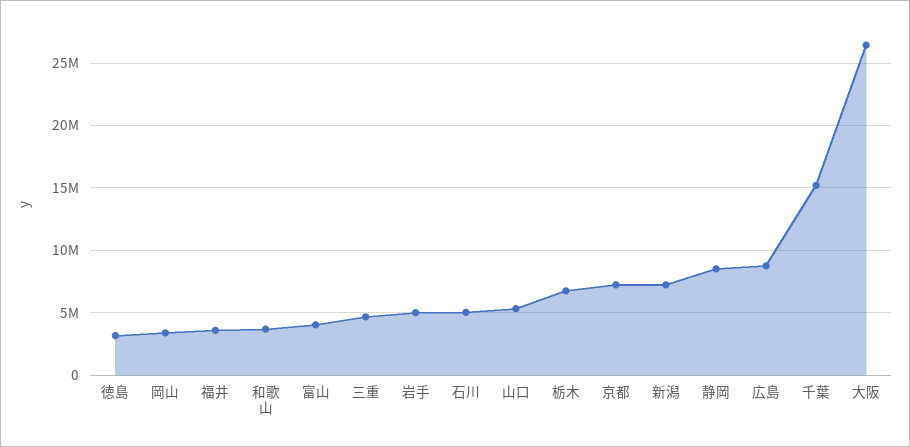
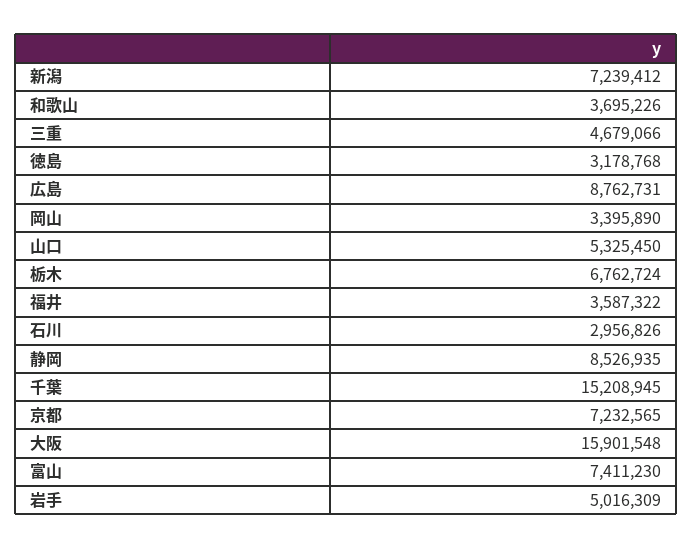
  {
    "徳島": 3178768,
    "岡山": 3395890,
    "福井": 3587322,
    "和歌山": 3695226,
-   "富山": 4000000,
+   "富山": 7411230,
    "三重": 4679066,
    "岩手": 5016309,
-   "石川": 5000000,
+   "石川": 2956826,
    "山口": 5325450,
    "栃木": 6762724,
    "京都": 7232565,
    "新潟": 7239412,
    "静岡": 8526935,
    "広島": 8762731,
    "千葉": 15208945,
-   "大阪": 26500000
+   "大阪": 15901548
  }

